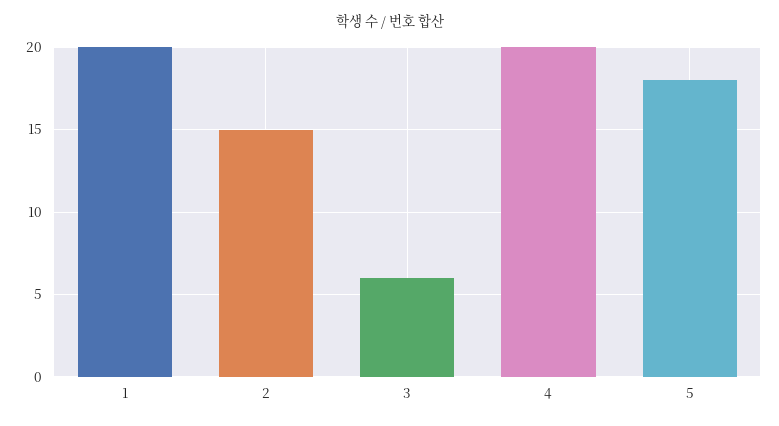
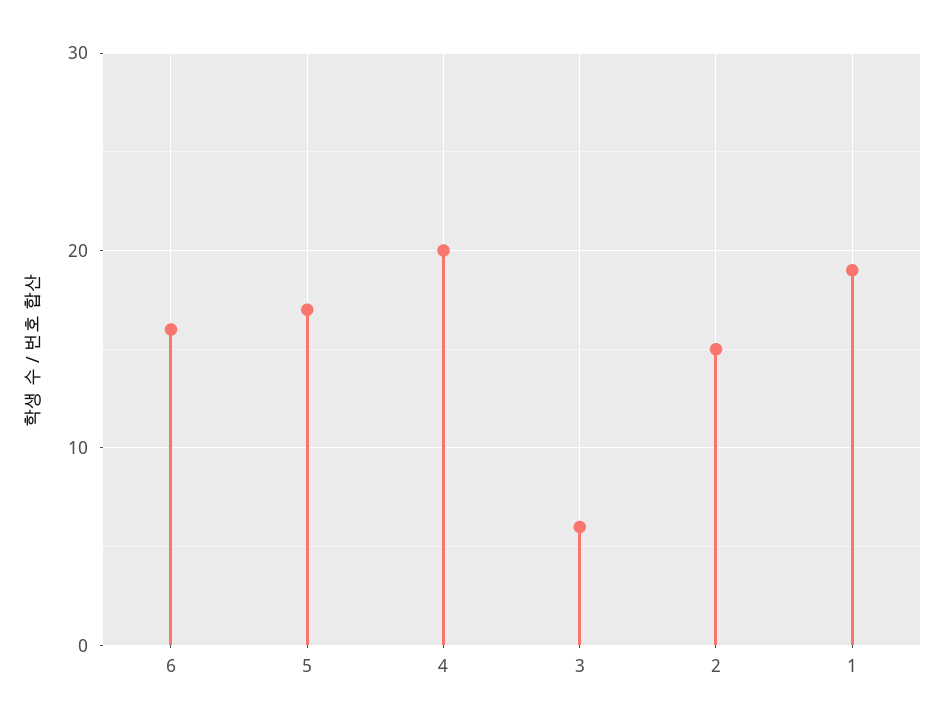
  {
-   "1": 20,
+   "1": 19,
    "2": 15,
    "3": 6,
    "4": 20,
-   "5": 18
+   "5": 17,
+   "6": 16
  }

